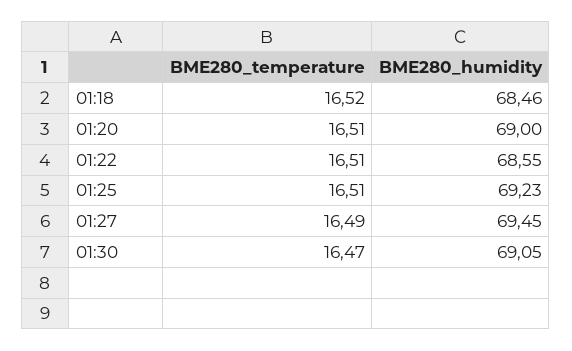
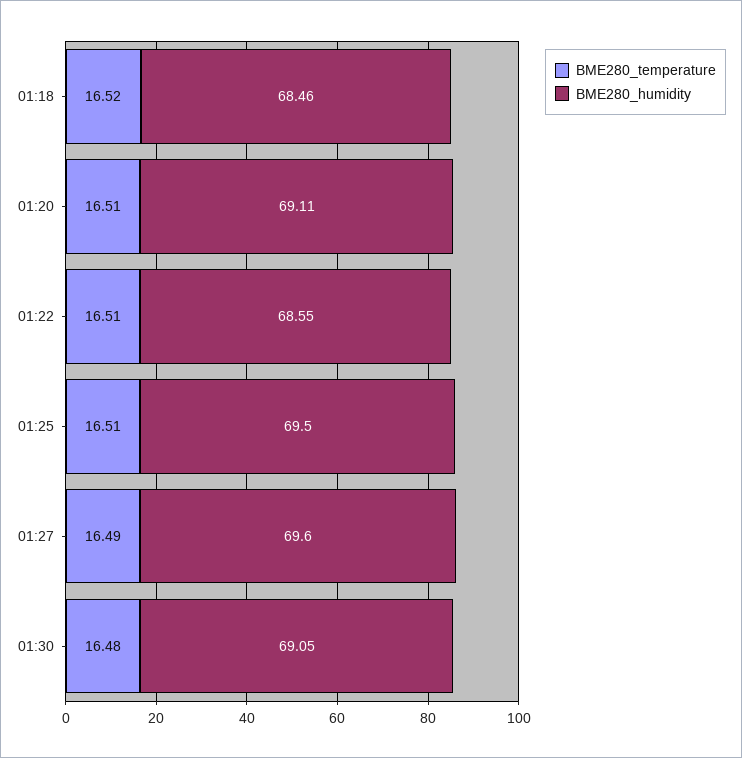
  {
    "BME280_temperature": {
      "01:18": 16.52,
      "01:20": 16.51,
      "01:22": 16.51,
      "01:25": 16.51,
      "01:27": 16.49,
-     "01:30": 16.47
+     "01:30": 16.48
    },
    "BME280_humidity": {
      "01:18": 68.46,
-     "01:20": 69,
+     "01:20": 69.11,
      "01:22": 68.55,
-     "01:25": 69.23,
+     "01:25": 69.5,
-     "01:27": 69.45,
+     "01:27": 69.6,
      "01:30": 69.05
    }
  }

